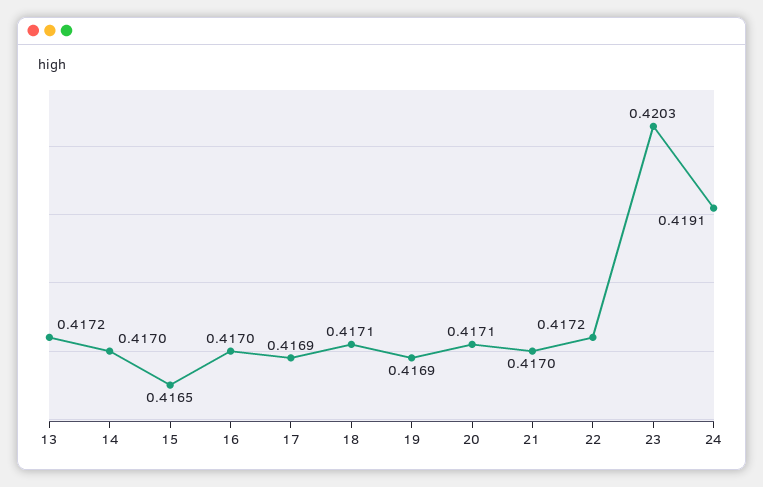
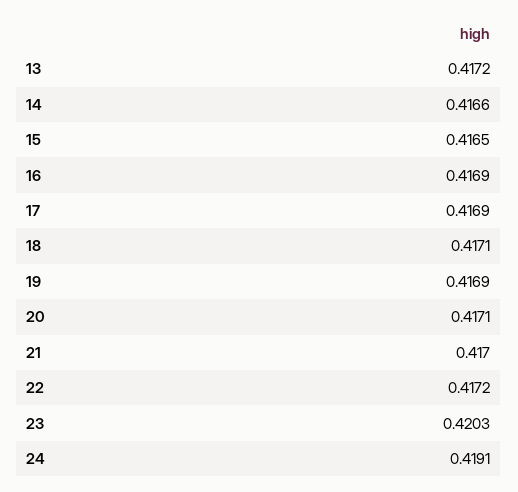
  {
    "13": 0.4172,
-   "14": 0.417,
+   "14": 0.4166,
    "15": 0.4165,
-   "16": 0.417,
+   "16": 0.4169,
    "17": 0.4169,
    "18": 0.4171,
    "19": 0.4169,
    "20": 0.4171,
    "21": 0.417,
    "22": 0.4172,
    "23": 0.4203,
    "24": 0.4191
  }

